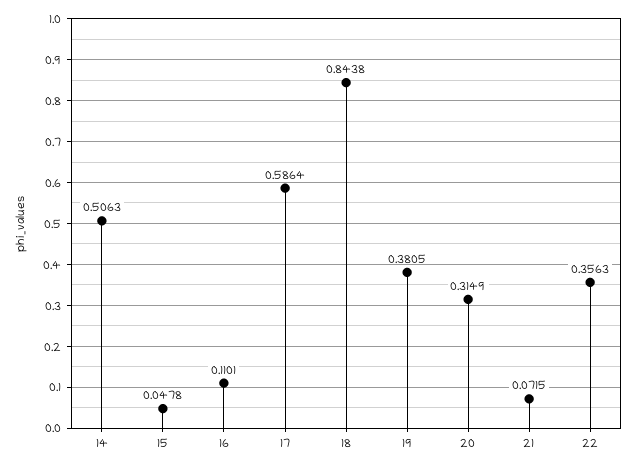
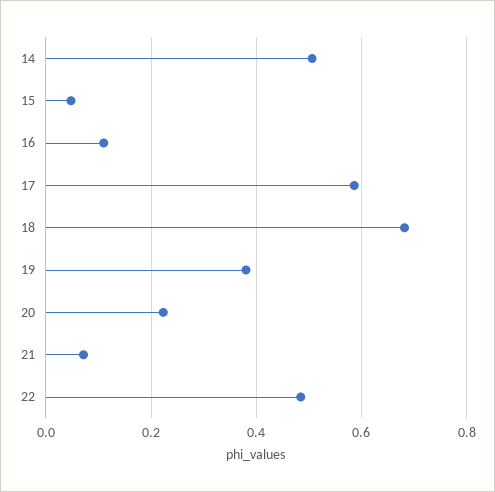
  {
    "14": 0.5063,
    "15": 0.0478,
    "16": 0.1101,
    "17": 0.5864,
-   "18": 0.8438,
+   "18": 0.68,
    "19": 0.3805,
-   "20": 0.3149,
+   "20": 0.22,
    "21": 0.0715,
-   "22": 0.3563
+   "22": 0.48
  }

